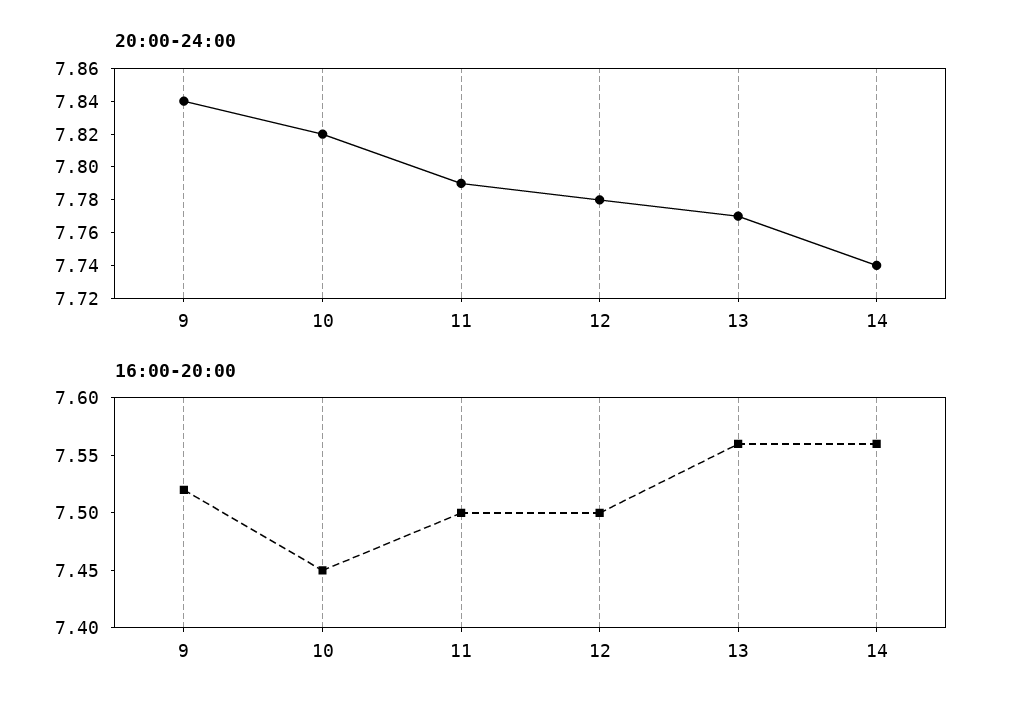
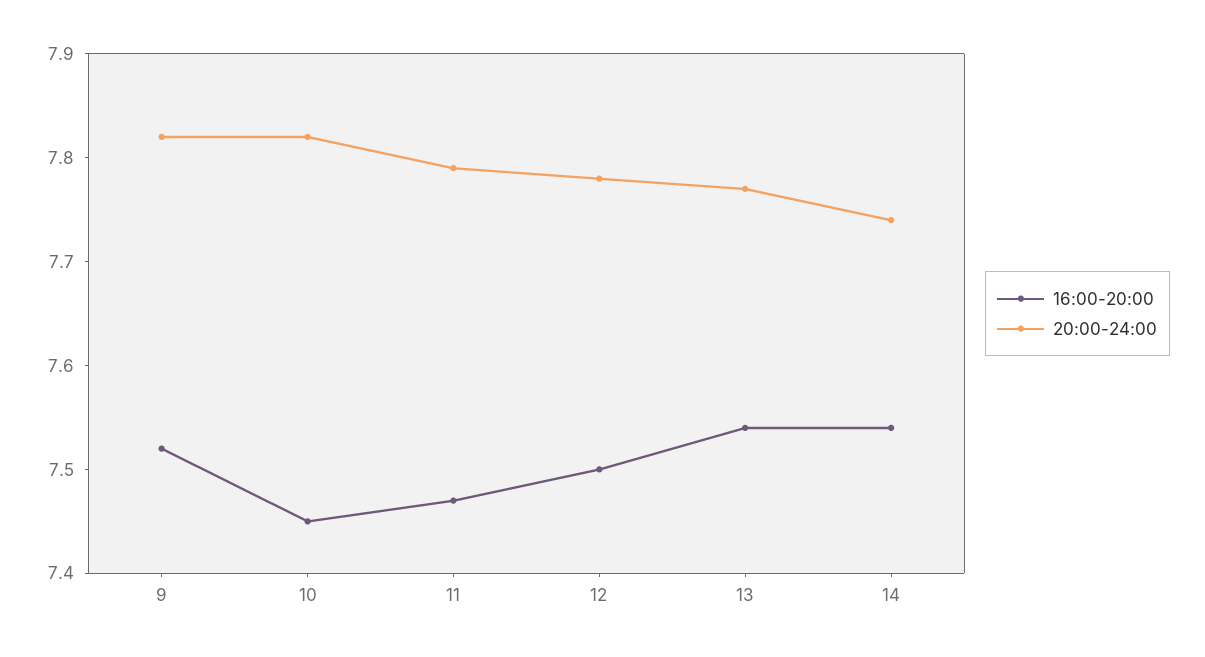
  {
    "20:00-24:00": {
-     "9": 7.84,
+     "9": 7.82,
      "10": 7.82,
      "11": 7.79,
      "12": 7.78,
      "13": 7.77,
      "14": 7.74
    },
    "16:00-20:00": {
      "9": 7.52,
      "10": 7.45,
-     "11": 7.5,
+     "11": 7.47,
      "12": 7.5,
-     "13": 7.56,
+     "13": 7.54,
-     "14": 7.56
+     "14": 7.54
    }
  }

